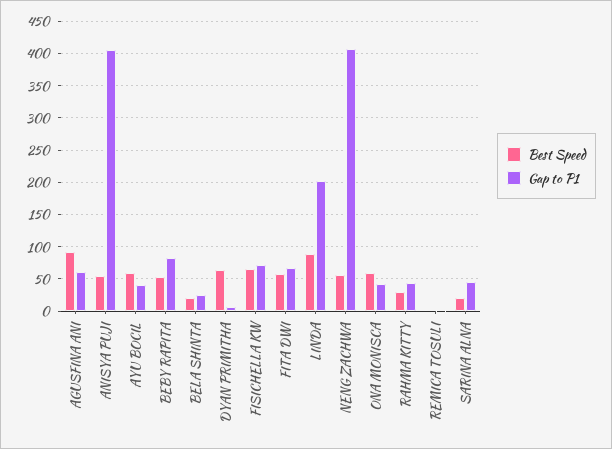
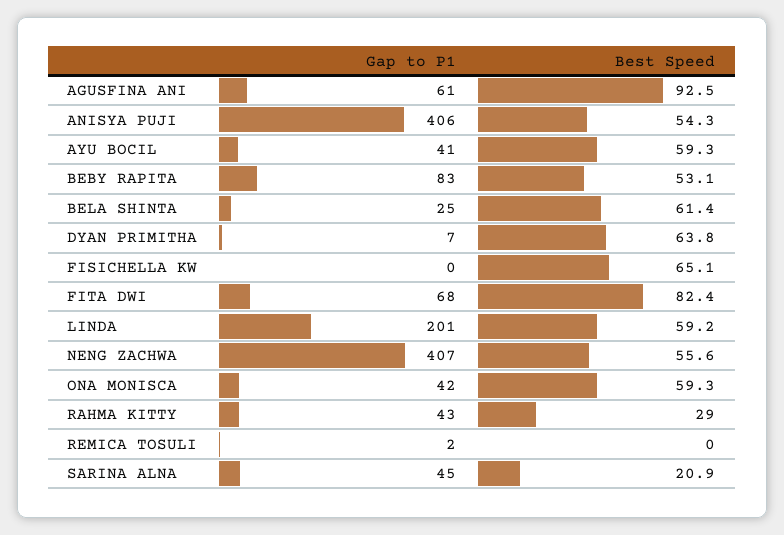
  {
    "Best Speed": {
      "AGUSFINA ANI": 92.5,
      "ANISYA PUJI": 54.3,
      "AYU BOCIL": 59.3,
      "BEBY RAPITA": 53.1,
-     "BELA SHINTA": 20,
+     "BELA SHINTA": 61.4,
      "DYAN PRIMITHA": 63.8,
      "FISICHELLA KW": 65.1,
-     "FITA DWI": 60,
+     "FITA DWI": 82.4,
-     "LINDA": 90,
+     "LINDA": 59.2,
      "NENG ZACHWA": 55.6,
      "ONA MONISCA": 59.3,
      "RAHMA KITTY": 29,
      "REMICA TOSULI": 0,
      "SARINA ALNA": 20.9
    },
    "Gap to P1": {
      "AGUSFINA ANI": 61,
      "ANISYA PUJI": 406,
      "AYU BOCIL": 41,
      "BEBY RAPITA": 83,
      "BELA SHINTA": 25,
      "DYAN PRIMITHA": 7,
-     "FISICHELLA KW": 70,
+     "FISICHELLA KW": 0,
      "FITA DWI": 68,
      "LINDA": 201,
      "NENG ZACHWA": 407,
      "ONA MONISCA": 42,
      "RAHMA KITTY": 43,
      "REMICA TOSULI": 2,
      "SARINA ALNA": 45
    }
  }

